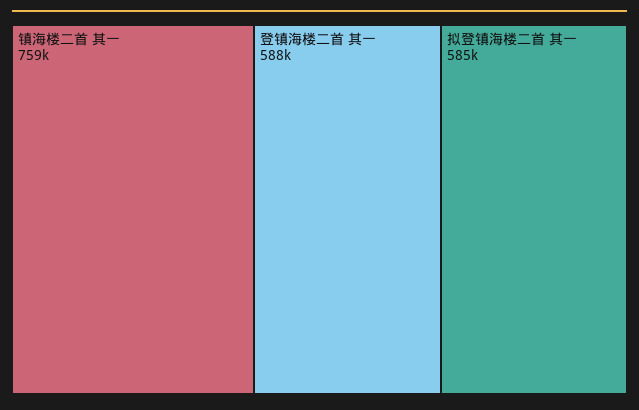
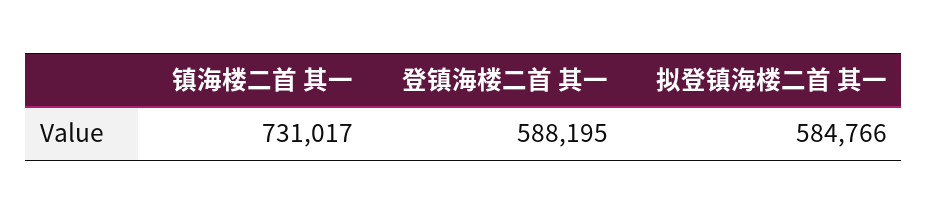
  {
-   "镇海楼二首 其一": 759000,
+   "镇海楼二首 其一": 731017,
    "登镇海楼二首 其一": 588195,
    "拟登镇海楼二首 其一": 584766
  }

